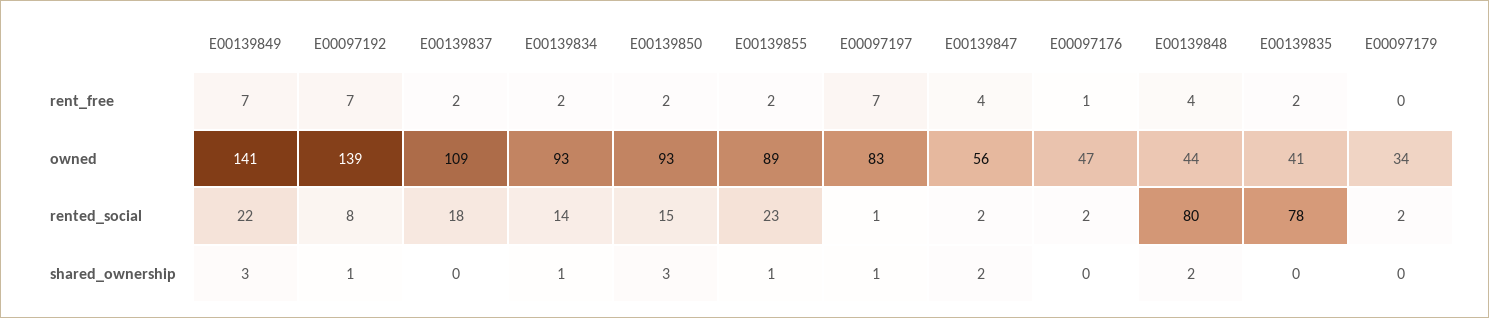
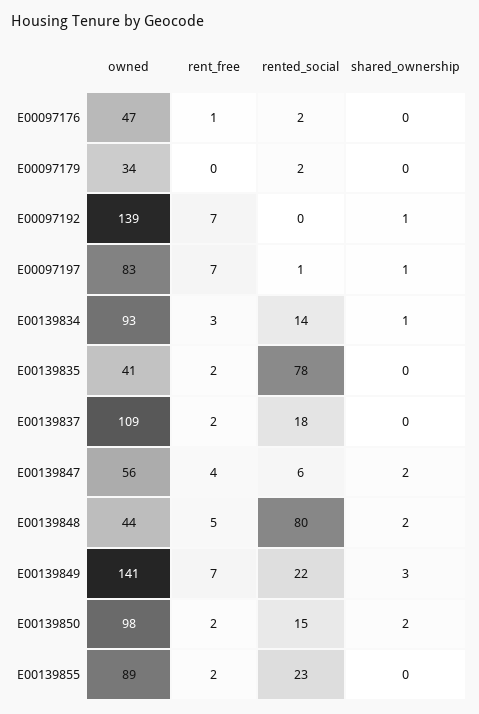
  {
    "E00139849": {
      "rent_free": 7,
      "owned": 141,
      "rented_social": 22,
      "shared_ownership": 3
    },
    "E00097192": {
      "rent_free": 7,
      "owned": 139,
-     "rented_social": 8,
+     "rented_social": 0,
      "shared_ownership": 1
    },
    "E00139837": {
      "rent_free": 2,
      "owned": 109,
      "rented_social": 18,
      "shared_ownership": 0
    },
    "E00139834": {
-     "rent_free": 2,
+     "rent_free": 3,
      "owned": 93,
      "rented_social": 14,
      "shared_ownership": 1
    },
    "E00139850": {
      "rent_free": 2,
-     "owned": 93,
+     "owned": 98,
      "rented_social": 15,
-     "shared_ownership": 3
+     "shared_ownership": 2
    },
    "E00139855": {
      "rent_free": 2,
      "owned": 89,
      "rented_social": 23,
-     "shared_ownership": 1
+     "shared_ownership": 0
    },
    "E00097197": {
      "rent_free": 7,
      "owned": 83,
      "rented_social": 1,
      "shared_ownership": 1
    },
    "E00139847": {
      "rent_free": 4,
      "owned": 56,
-     "rented_social": 2,
+     "rented_social": 6,
      "shared_ownership": 2
    },
    "E00097176": {
      "rent_free": 1,
      "owned": 47,
      "rented_social": 2,
      "shared_ownership": 0
    },
    "E00139848": {
-     "rent_free": 4,
+     "rent_free": 5,
      "owned": 44,
      "rented_social": 80,
      "shared_ownership": 2
    },
    "E00139835": {
      "rent_free": 2,
      "owned": 41,
      "rented_social": 78,
      "shared_ownership": 0
    },
    "E00097179": {
      "rent_free": 0,
      "owned": 34,
      "rented_social": 2,
      "shared_ownership": 0
    }
  }

